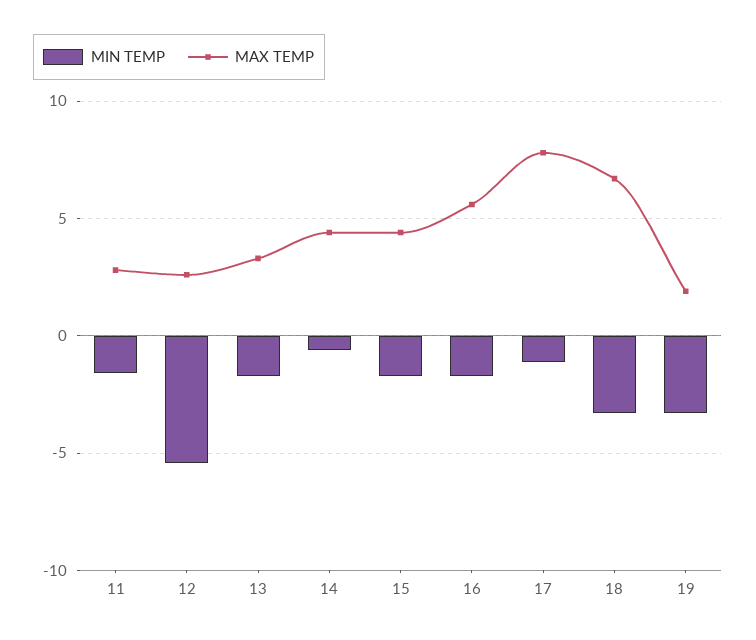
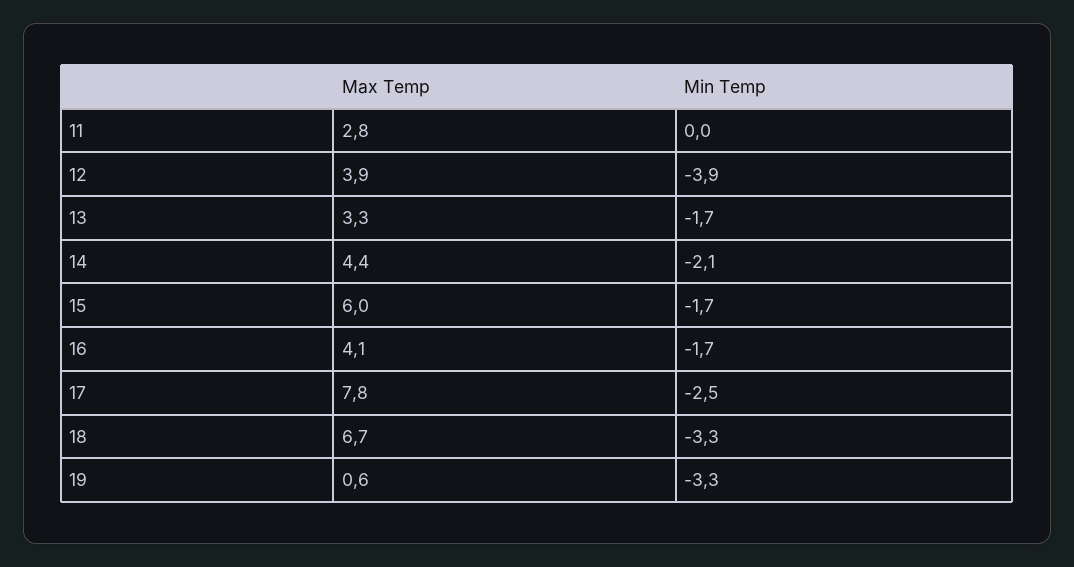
  {
    "MIN TEMP": {
-     "11": -1.5,
+     "11": 0,
-     "12": -5.5,
+     "12": -3.9,
      "13": -1.7,
-     "14": -0.5,
+     "14": -2.1,
      "15": -1.7,
      "16": -1.7,
-     "17": -1,
+     "17": -2.5,
      "18": -3.3,
      "19": -3.3
    },
    "MAX TEMP": {
      "11": 2.8,
-     "12": 2.5,
+     "12": 3.9,
      "13": 3.3,
      "14": 4.4,
-     "15": 4.5,
+     "15": 6,
-     "16": 5.5,
+     "16": 4.1,
      "17": 7.8,
      "18": 6.7,
-     "19": 2
+     "19": 0.6
    }
  }

